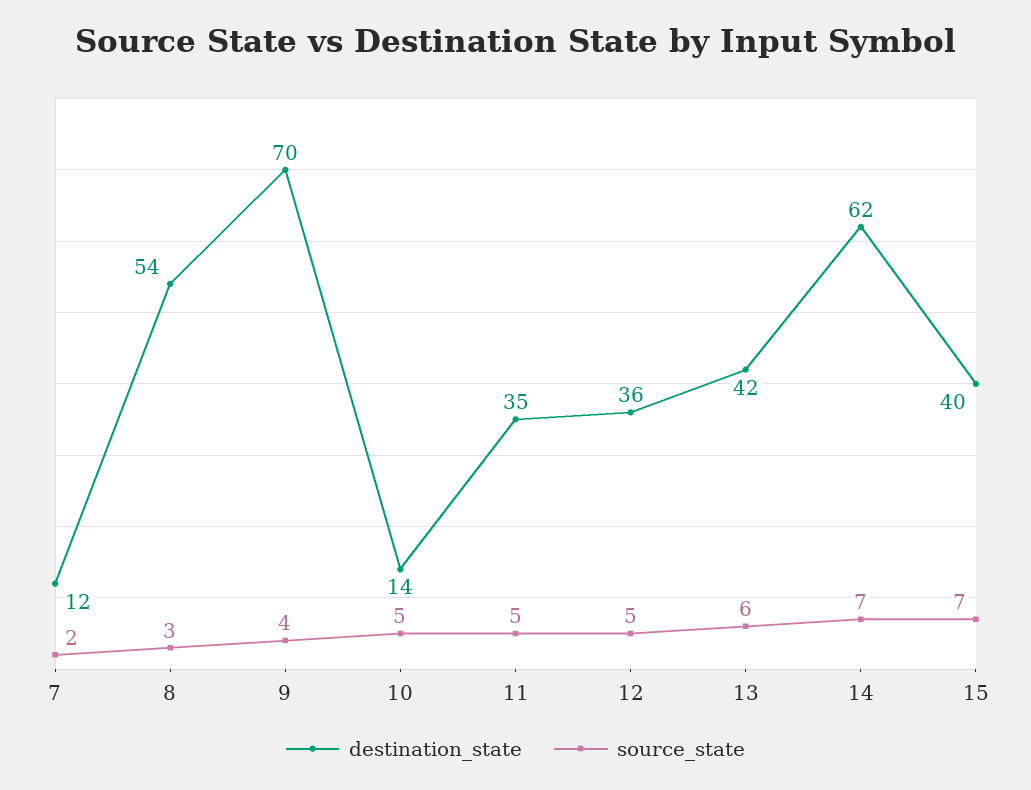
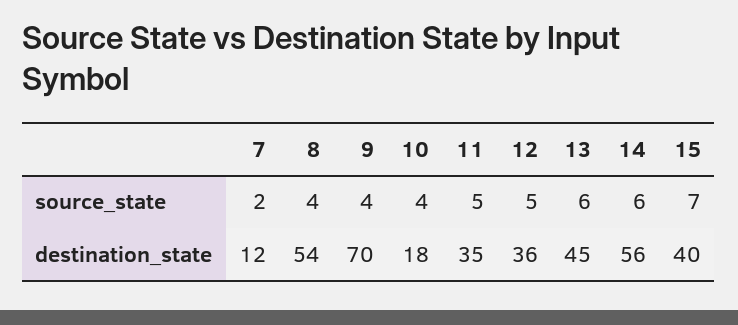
  {
    "destination_state": {
      "7": 12,
      "8": 54,
      "9": 70,
-     "10": 14,
+     "10": 18,
      "11": 35,
      "12": 36,
-     "13": 42,
+     "13": 45,
-     "14": 62,
+     "14": 56,
      "15": 40
    },
    "source_state": {
      "7": 2,
-     "8": 3,
+     "8": 4,
      "9": 4,
-     "10": 5,
+     "10": 4,
      "11": 5,
      "12": 5,
      "13": 6,
-     "14": 7,
+     "14": 6,
      "15": 7
    }
  }

